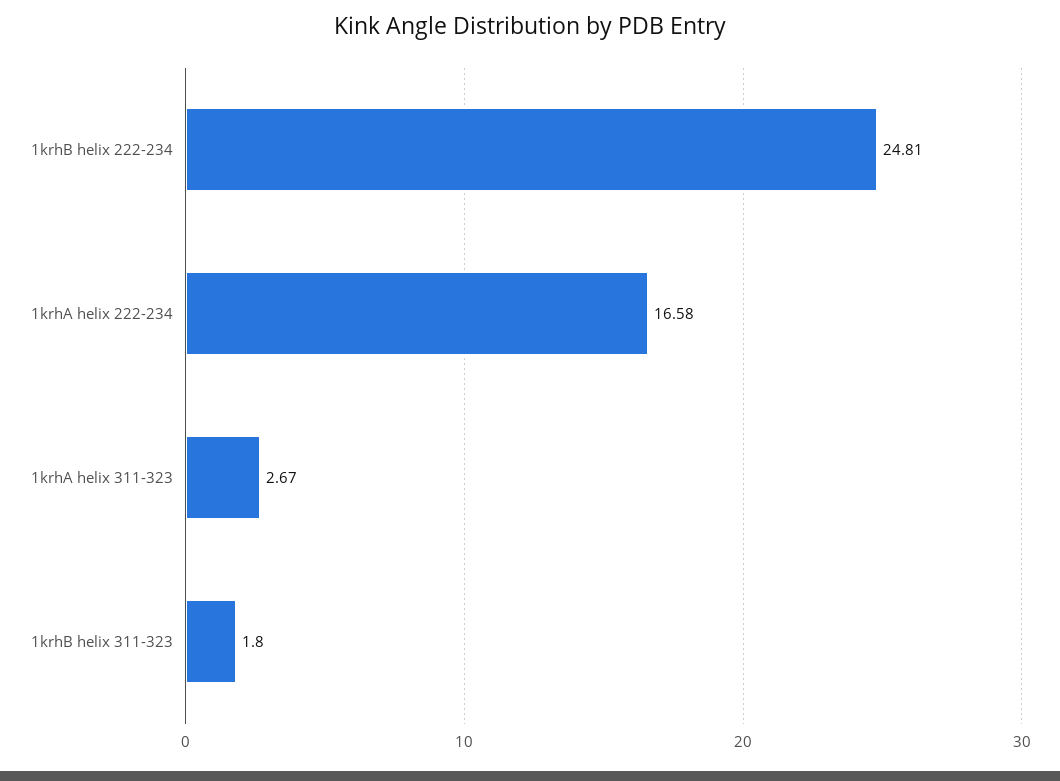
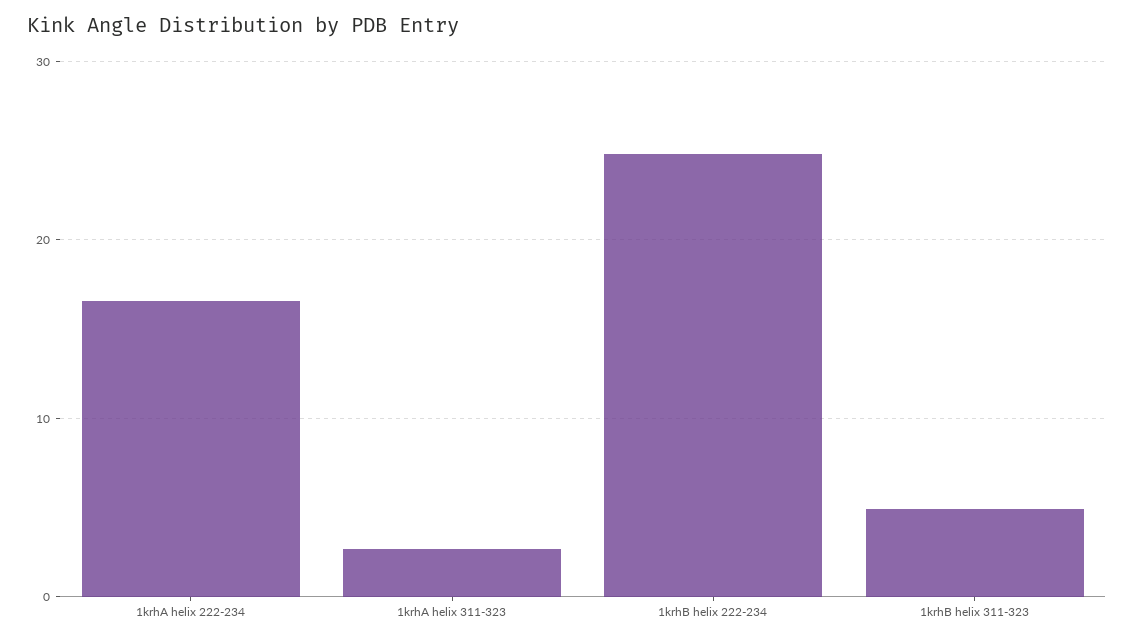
  {
    "1krhB helix 222-234": 24.81,
    "1krhA helix 222-234": 16.58,
    "1krhA helix 311-323": 2.67,
-   "1krhB helix 311-323": 1.8
+   "1krhB helix 311-323": 5
  }

